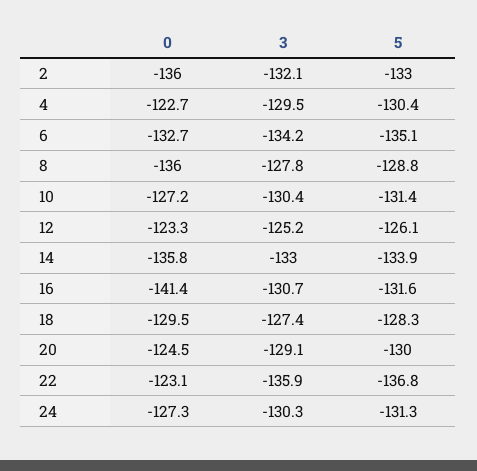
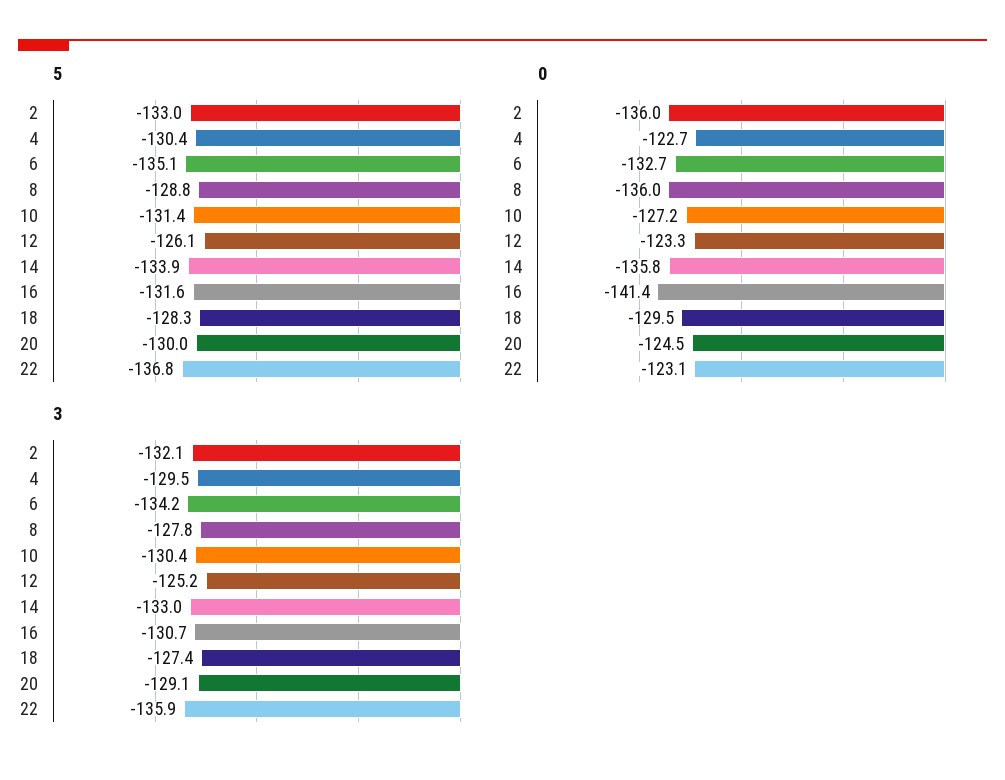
  {
    "0": {
      "2": -136,
      "4": -122.7,
      "6": -132.7,
      "8": -136,
      "10": -127.2,
      "12": -123.3,
      "14": -135.8,
      "16": -141.4,
      "18": -129.5,
      "20": -124.5,
-     "22": -123.1,
+     "22": -123.1
-     "24": -127.3
    },
    "3": {
      "2": -132.1,
      "4": -129.5,
      "6": -134.2,
      "8": -127.8,
      "10": -130.4,
      "12": -125.2,
      "14": -133,
      "16": -130.7,
      "18": -127.4,
      "20": -129.1,
-     "22": -135.9,
+     "22": -135.9
-     "24": -130.3
    },
    "5": {
      "2": -133,
      "4": -130.4,
      "6": -135.1,
      "8": -128.8,
      "10": -131.4,
      "12": -126.1,
      "14": -133.9,
      "16": -131.6,
      "18": -128.3,
      "20": -130,
-     "22": -136.8,
+     "22": -136.8
-     "24": -131.3
    }
  }

